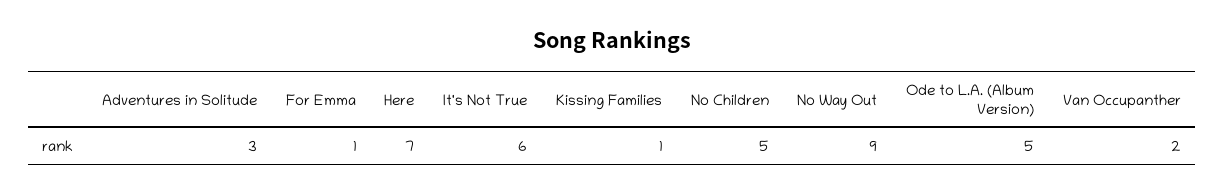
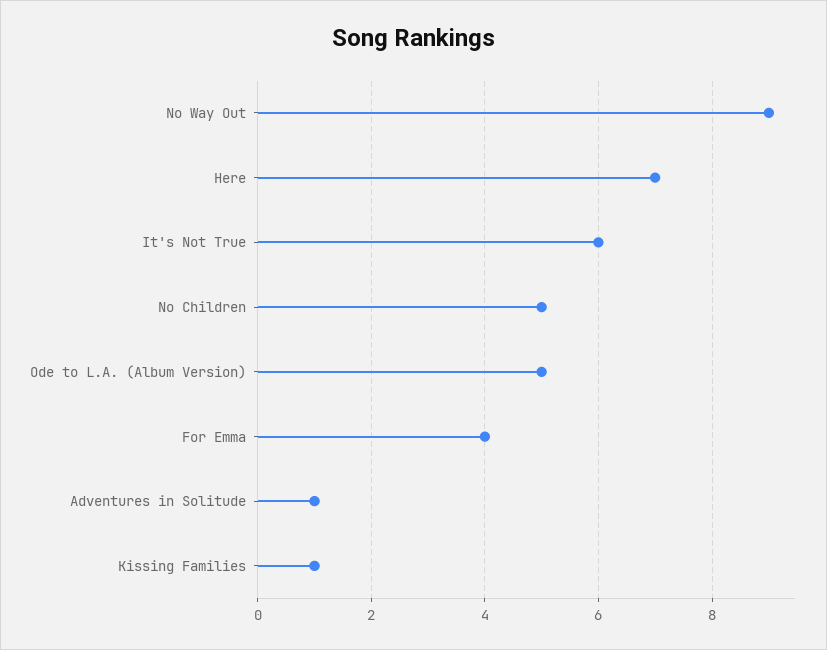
  {
-   "Adventures in Solitude": 3,
+   "Adventures in Solitude": 1,
-   "For Emma": 1,
+   "For Emma": 4,
    "Here": 7,
    "It's Not True": 6,
    "Kissing Families": 1,
    "No Children": 5,
    "No Way Out": 9,
-   "Ode to L.A. (Album Version)": 5,
+   "Ode to L.A. (Album Version)": 5
-   "Van Occupanther": 2
  }

